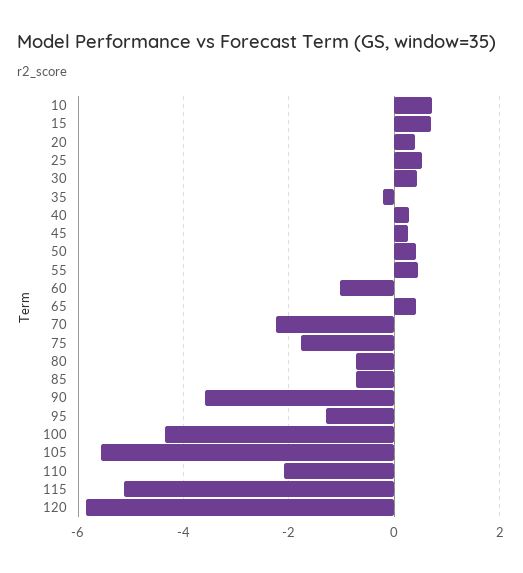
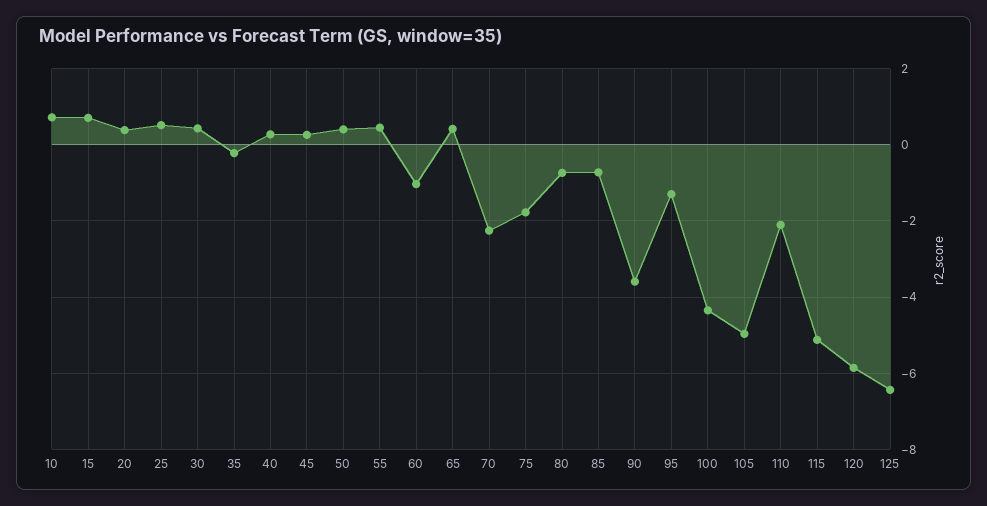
  {
    "10": 0.8,
    "15": 0.8,
    "20": 0.4,
    "25": 0.6,
    "30": 0.4,
    "35": -0.2,
    "40": 0.2,
    "45": 0.2,
    "50": 0.4,
    "55": 0.4,
    "60": -1,
    "65": 0.4,
    "70": -2.2,
    "75": -1.8,
    "80": -0.8,
    "85": -0.8,
    "90": -3.6,
    "95": -1.2,
    "100": -4.4,
-   "105": -5.6,
+   "105": -5,
    "110": -2.2,
    "115": -5.2,
-   "120": -5.8
+   "120": -5.8,
+   "125": -6.4
  }

